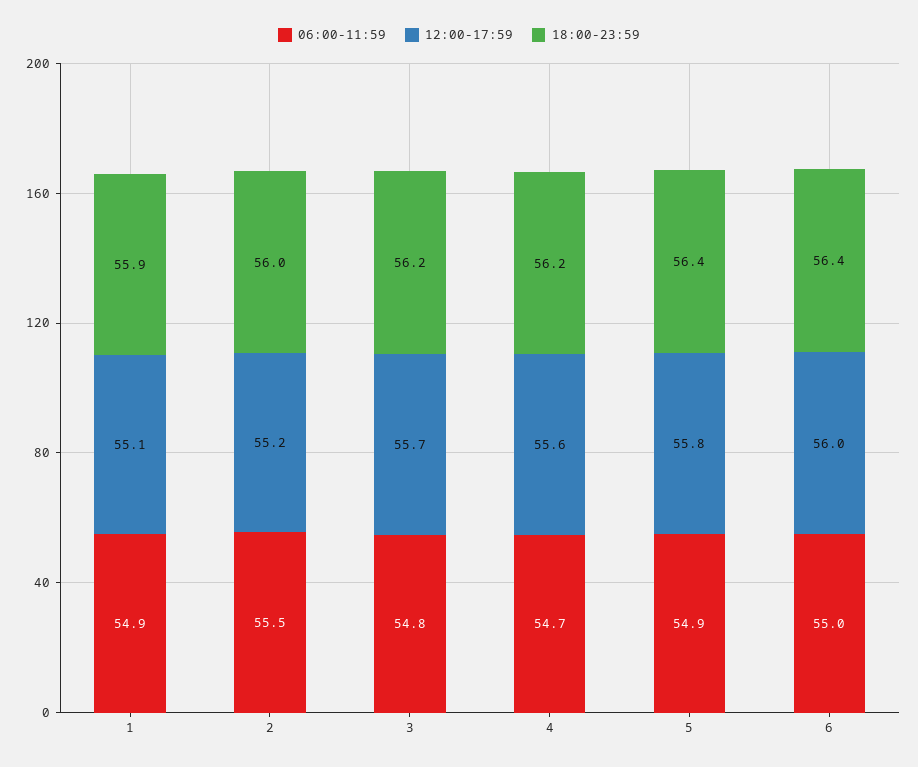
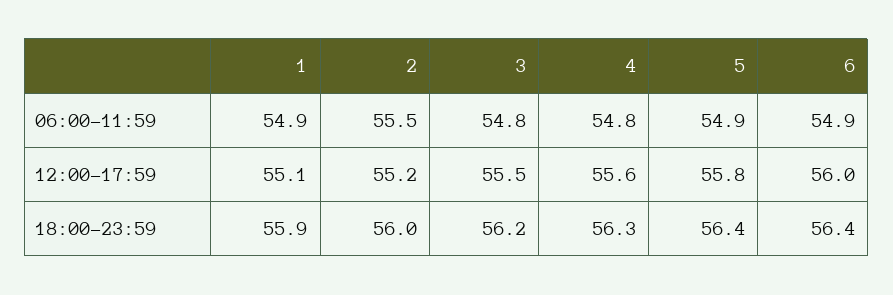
  {
    "06:00-11:59": {
      "1": 54.9,
      "2": 55.5,
      "3": 54.8,
-     "4": 54.7,
+     "4": 54.8,
      "5": 54.9,
-     "6": 55
+     "6": 54.9
    },
    "12:00-17:59": {
      "1": 55.1,
      "2": 55.2,
-     "3": 55.7,
+     "3": 55.5,
      "4": 55.6,
      "5": 55.8,
      "6": 56
    },
    "18:00-23:59": {
      "1": 55.9,
      "2": 56,
      "3": 56.2,
-     "4": 56.2,
+     "4": 56.3,
      "5": 56.4,
      "6": 56.4
    }
  }

